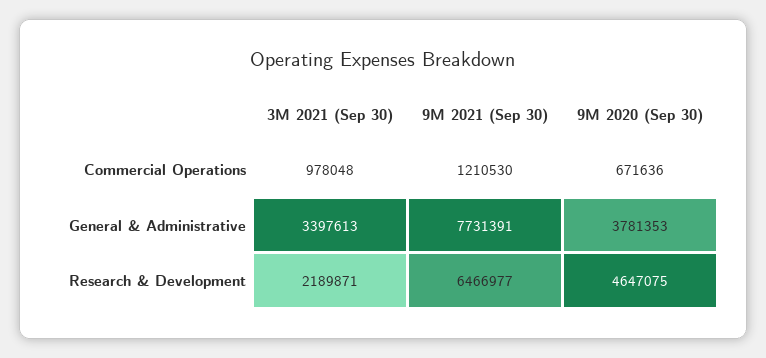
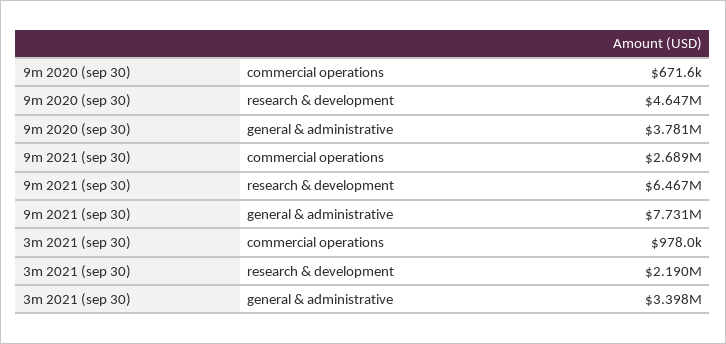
  {
    "3M 2021 (Sep 30)": {
      "Commercial Operations": 978048,
      "General & Administrative": 3397613,
      "Research & Development": 2189871
    },
    "9M 2021 (Sep 30)": {
-     "Commercial Operations": 1210530,
+     "Commercial Operations": 2689000,
      "General & Administrative": 7731391,
      "Research & Development": 6466977
    },
    "9M 2020 (Sep 30)": {
      "Commercial Operations": 671636,
      "General & Administrative": 3781353,
      "Research & Development": 4647075
    }
  }

